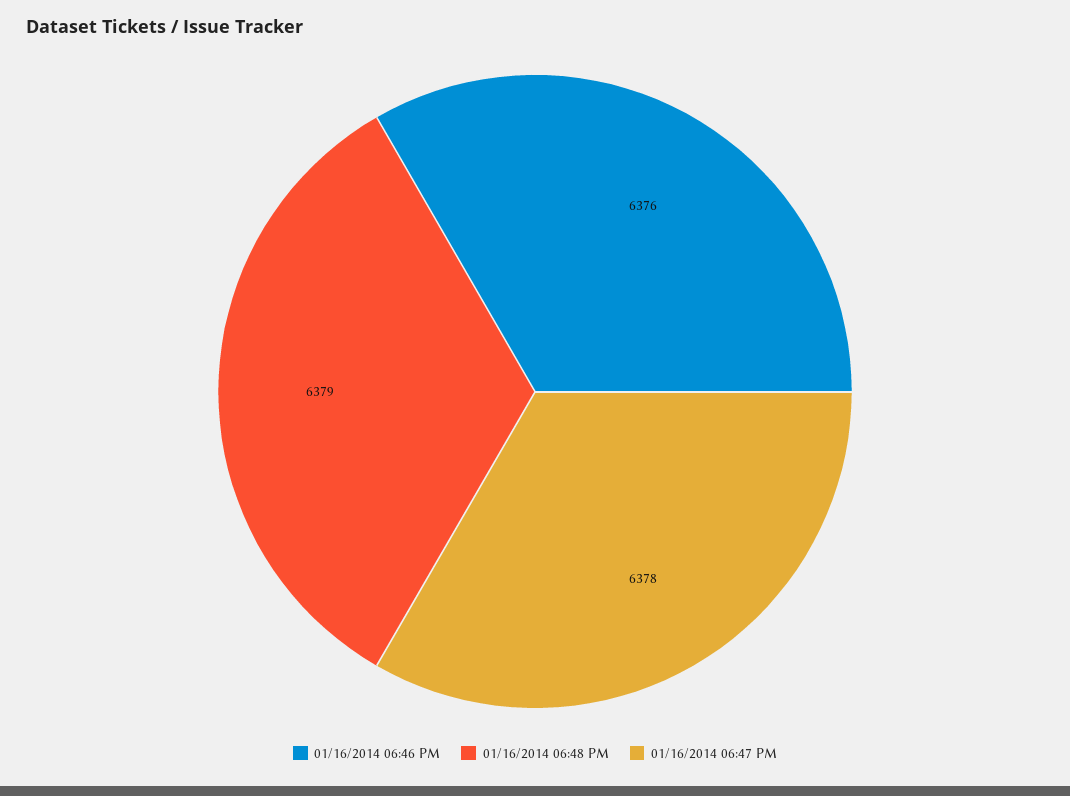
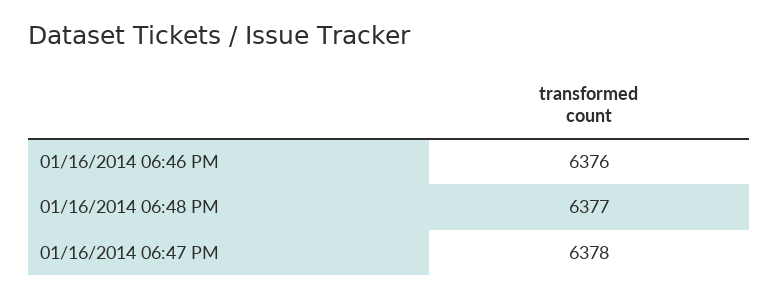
  {
    "01/16/2014 06:46 PM": 6376,
-   "01/16/2014 06:48 PM": 6379,
+   "01/16/2014 06:48 PM": 6377,
    "01/16/2014 06:47 PM": 6378
  }

